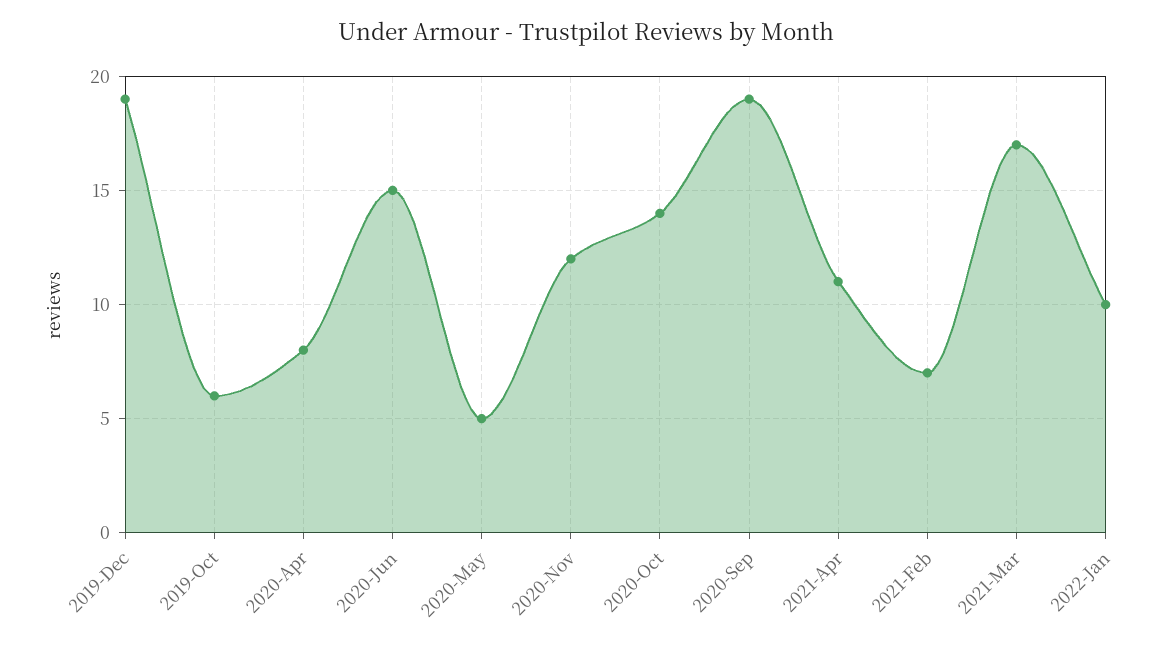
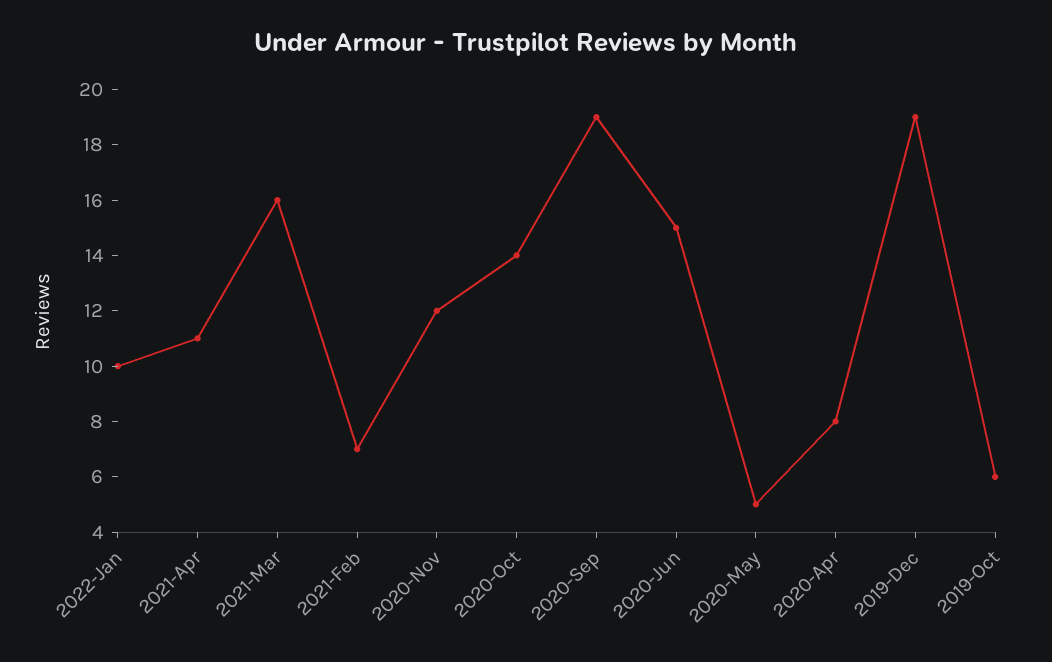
  {
    "2019-Dec": 19,
    "2019-Oct": 6,
    "2020-Apr": 8,
    "2020-Jun": 15,
    "2020-May": 5,
    "2020-Nov": 12,
    "2020-Oct": 14,
    "2020-Sep": 19,
    "2021-Apr": 11,
    "2021-Feb": 7,
-   "2021-Mar": 17,
+   "2021-Mar": 16,
    "2022-Jan": 10
  }

